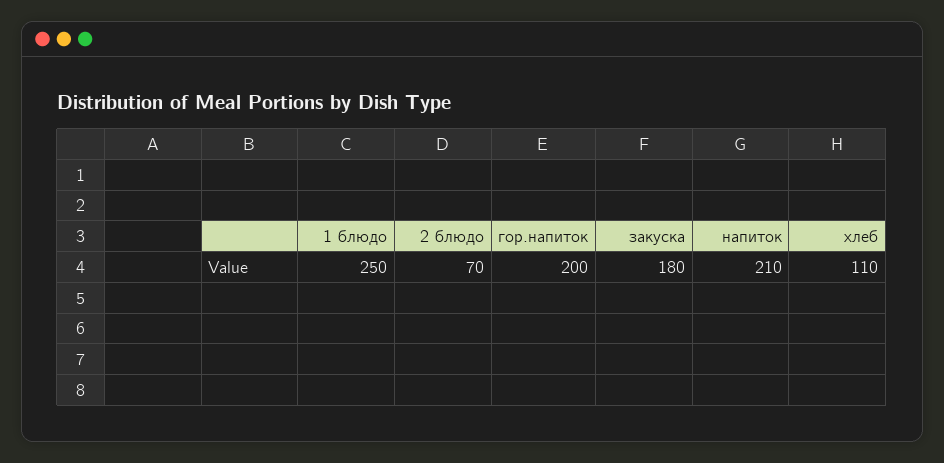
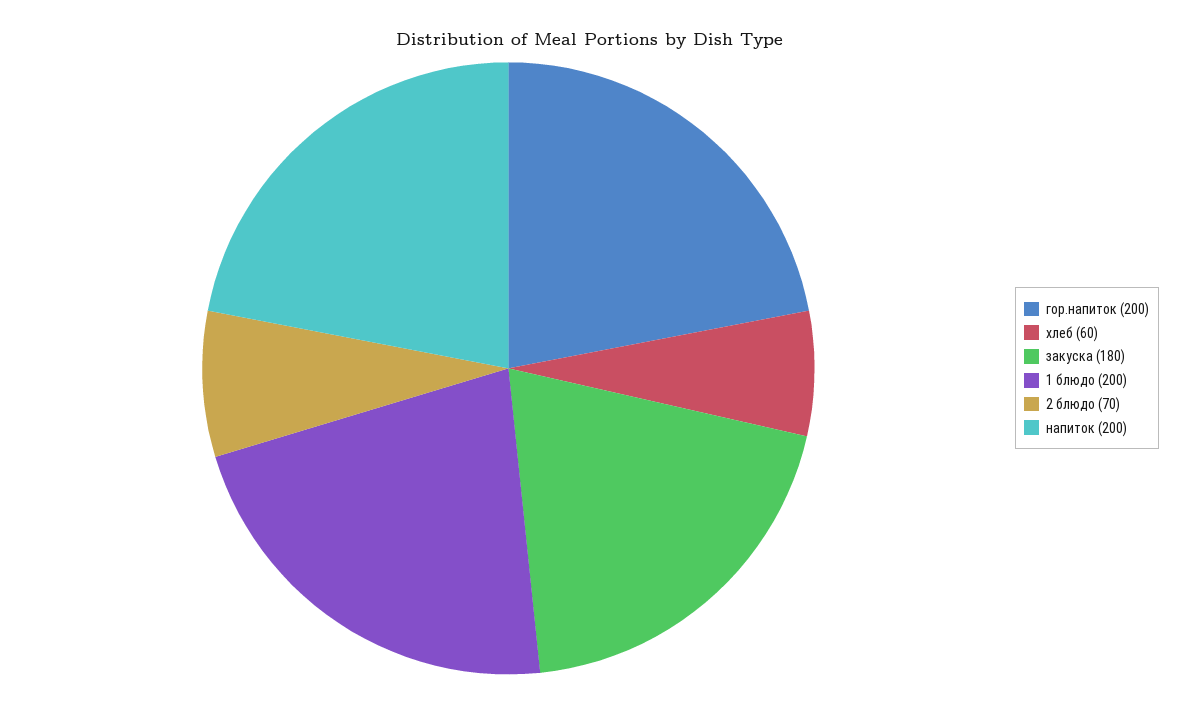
  {
-   "1 блюдо": 250,
+   "1 блюдо": 200,
    "2 блюдо": 70,
    "гор.напиток": 200,
    "закуска": 180,
-   "напиток": 210,
+   "напиток": 200,
-   "хлеб": 110
+   "хлеб": 60
  }

